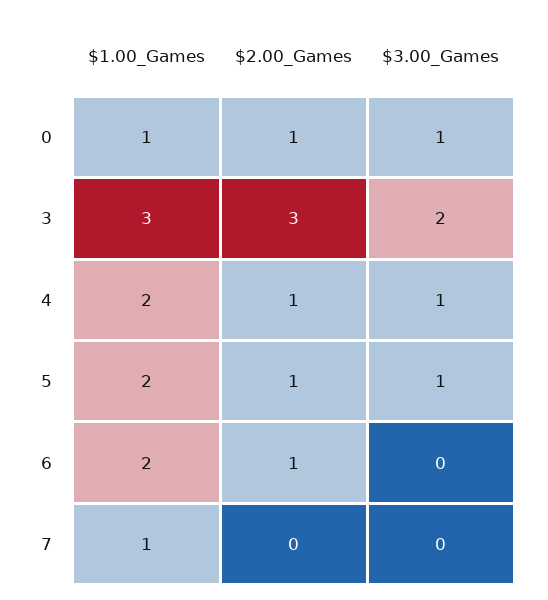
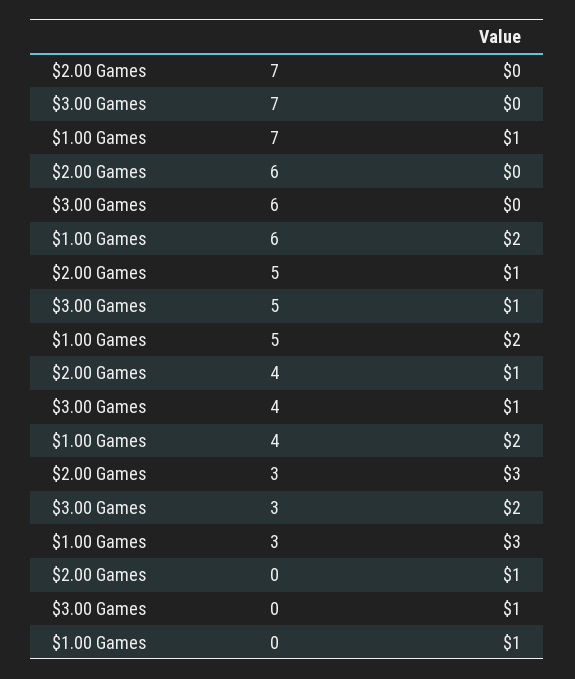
  {
    "$1.00_Games": {
      "0": 1,
      "3": 3,
      "4": 2,
      "5": 2,
      "6": 2,
      "7": 1
    },
    "$2.00_Games": {
      "0": 1,
      "3": 3,
      "4": 1,
      "5": 1,
-     "6": 1,
+     "6": 0,
      "7": 0
    },
    "$3.00_Games": {
      "0": 1,
      "3": 2,
      "4": 1,
      "5": 1,
      "6": 0,
      "7": 0
    }
  }

